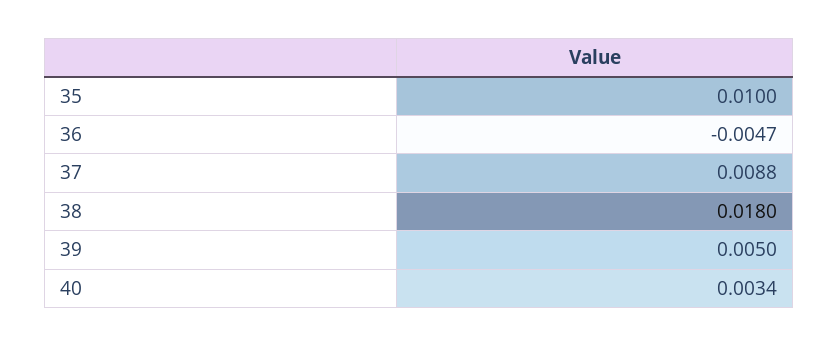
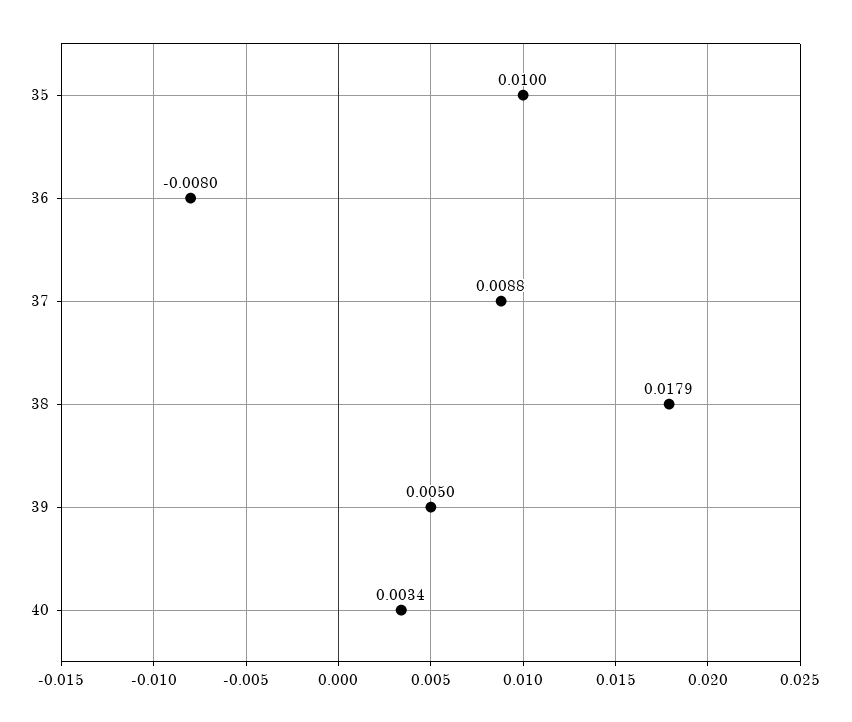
  {
    "35": 0.01,
-   "36": -0.0047,
+   "36": -0.008,
    "37": 0.0088,
-   "38": 0.018,
+   "38": 0.0179,
    "39": 0.005,
    "40": 0.0034
  }

